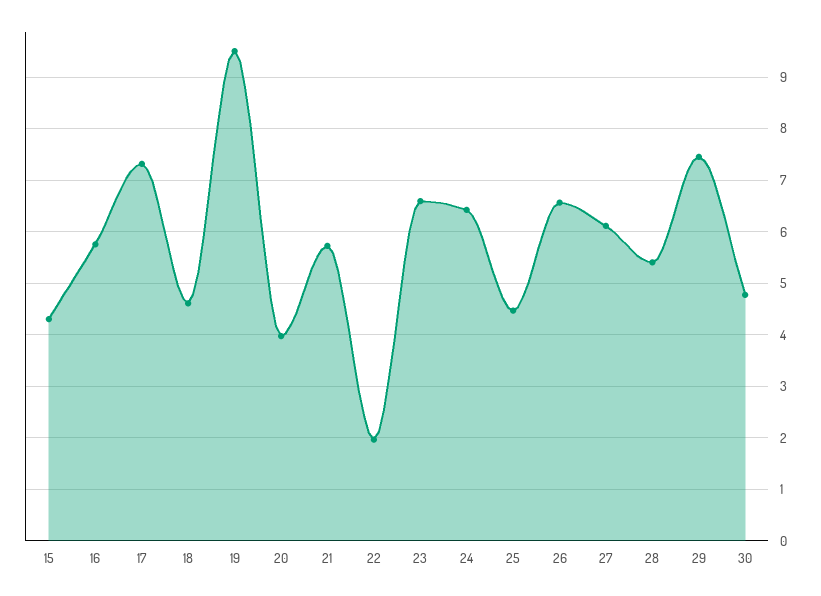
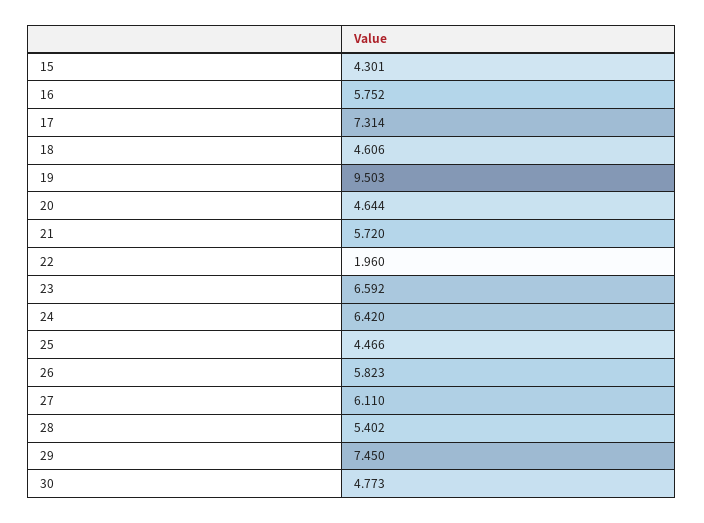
  {
    "15": 4.301,
    "16": 5.752,
    "17": 7.314,
    "18": 4.606,
    "19": 9.503,
-   "20": 4,
+   "20": 4.644,
    "21": 5.72,
    "22": 1.96,
    "23": 6.592,
    "24": 6.42,
    "25": 4.466,
-   "26": 6.6,
+   "26": 5.823,
    "27": 6.11,
    "28": 5.402,
    "29": 7.45,
    "30": 4.773
  }

